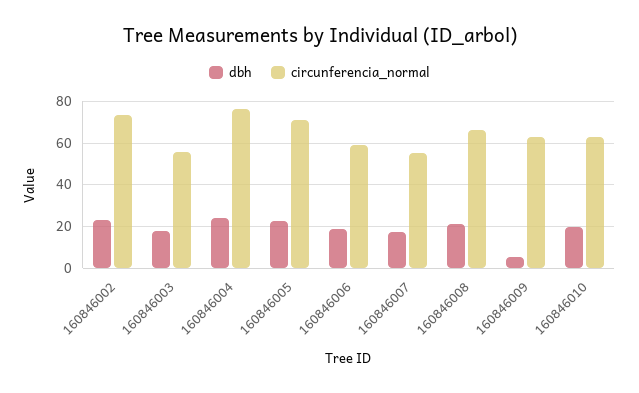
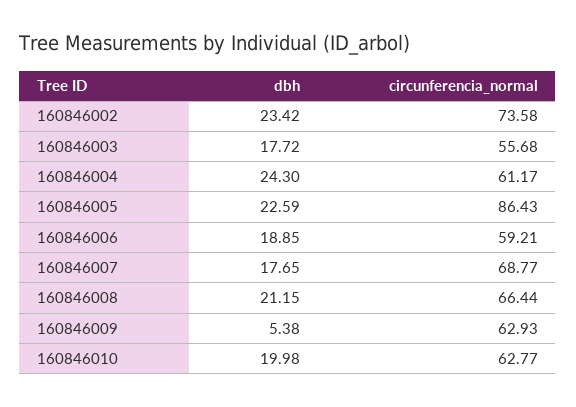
  {
    "dbh": {
      "160846002": 23.42,
      "160846003": 17.72,
      "160846004": 24.3,
      "160846005": 22.59,
      "160846006": 18.85,
      "160846007": 17.65,
      "160846008": 21.15,
      "160846009": 5.38,
      "160846010": 19.98
    },
    "circunferencia_normal": {
      "160846002": 73.58,
      "160846003": 55.68,
-     "160846004": 75,
+     "160846004": 61.17,
-     "160846005": 70,
+     "160846005": 86.43,
      "160846006": 59.21,
-     "160846007": 55,
+     "160846007": 68.77,
      "160846008": 66.44,
      "160846009": 62.93,
      "160846010": 62.77
    }
  }

